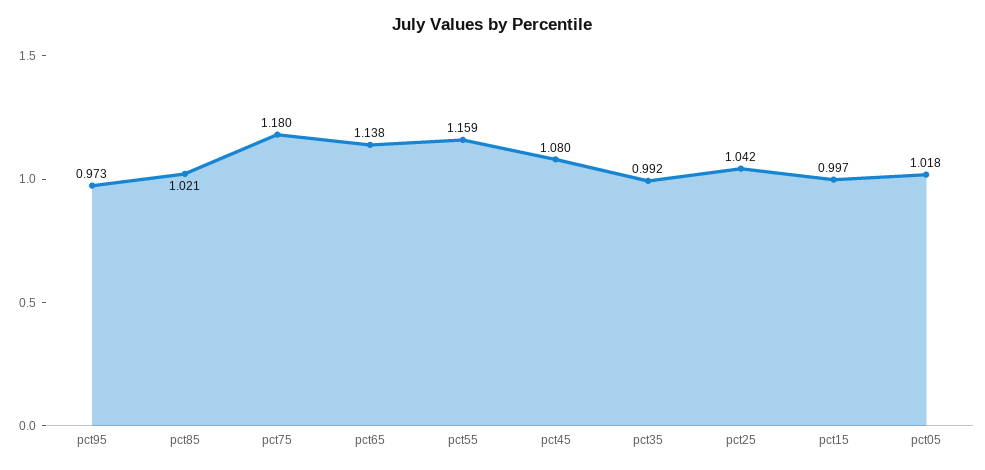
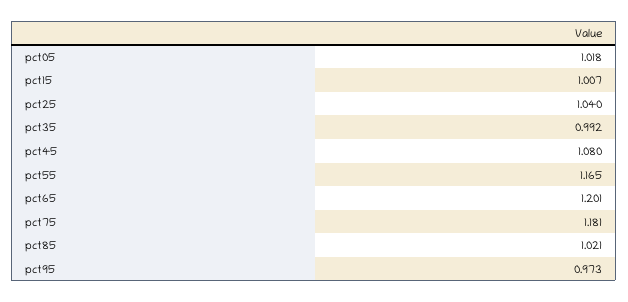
  {
    "pct95": 0.973,
    "pct85": 1.021,
-   "pct75": 1.18,
+   "pct75": 1.181,
-   "pct65": 1.138,
+   "pct65": 1.201,
-   "pct55": 1.159,
+   "pct55": 1.165,
    "pct45": 1.08,
    "pct35": 0.992,
-   "pct25": 1.042,
+   "pct25": 1.04,
-   "pct15": 0.997,
+   "pct15": 1.007,
    "pct05": 1.018
  }

